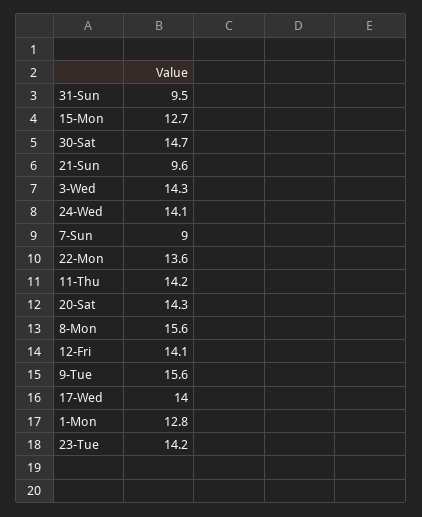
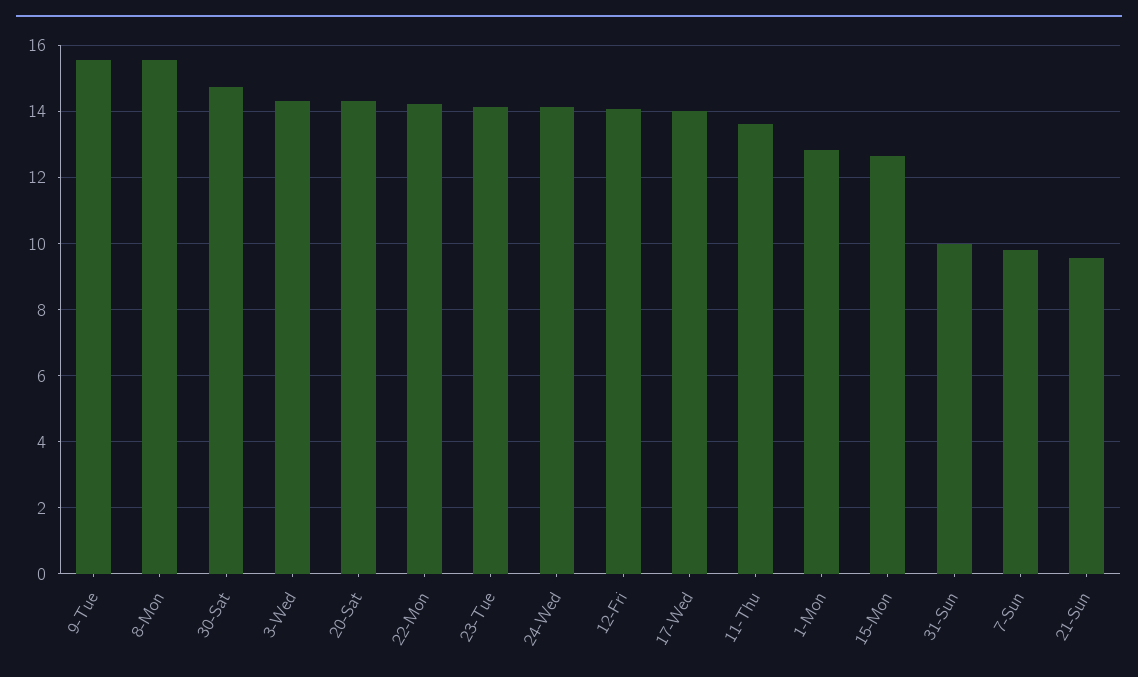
  {
-   "31-Sun": 9.5,
+   "31-Sun": 10,
    "15-Mon": 12.7,
    "30-Sat": 14.7,
    "21-Sun": 9.6,
    "3-Wed": 14.3,
    "24-Wed": 14.1,
-   "7-Sun": 9,
+   "7-Sun": 9.8,
-   "22-Mon": 13.6,
+   "22-Mon": 14.2,
-   "11-Thu": 14.2,
+   "11-Thu": 13.6,
    "20-Sat": 14.3,
    "8-Mon": 15.6,
    "12-Fri": 14.1,
    "9-Tue": 15.6,
    "17-Wed": 14,
    "1-Mon": 12.8,
    "23-Tue": 14.2
  }

